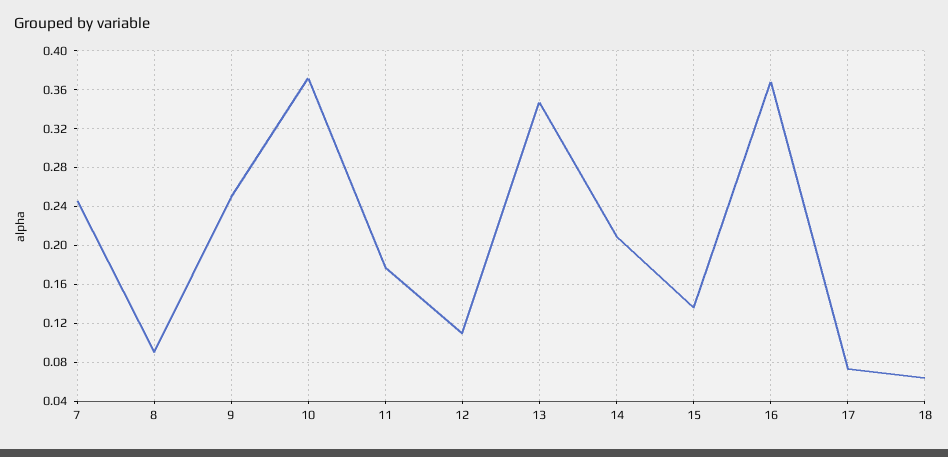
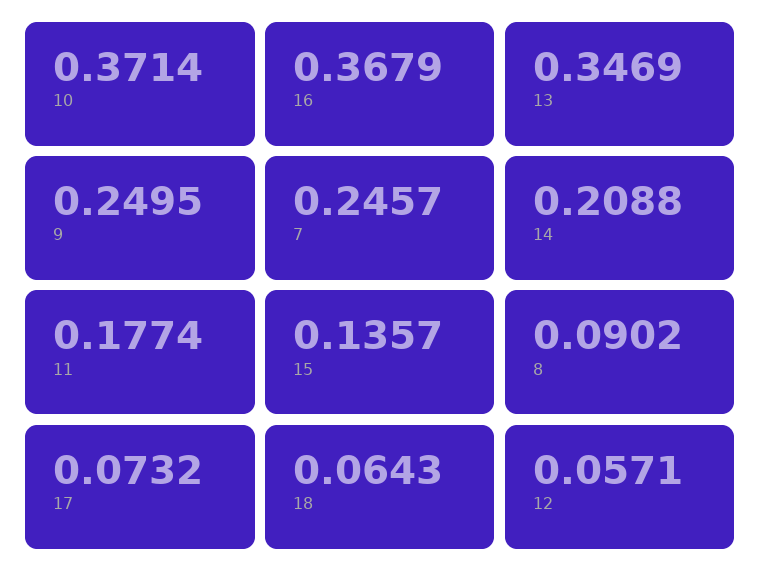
  {
    "7": 0.2457,
    "8": 0.0902,
    "9": 0.2495,
    "10": 0.3714,
    "11": 0.1774,
-   "12": 0.11,
+   "12": 0.0571,
    "13": 0.3469,
    "14": 0.2088,
    "15": 0.1357,
    "16": 0.3679,
    "17": 0.0732,
    "18": 0.0643
  }

